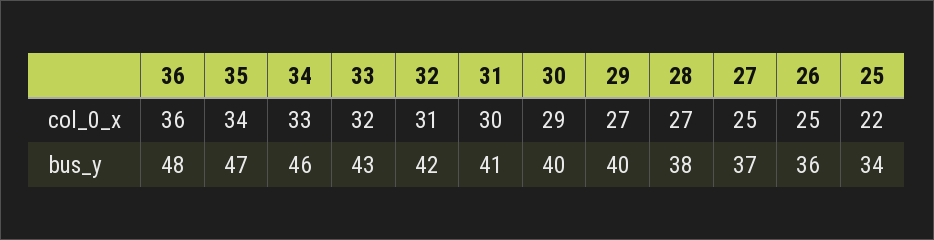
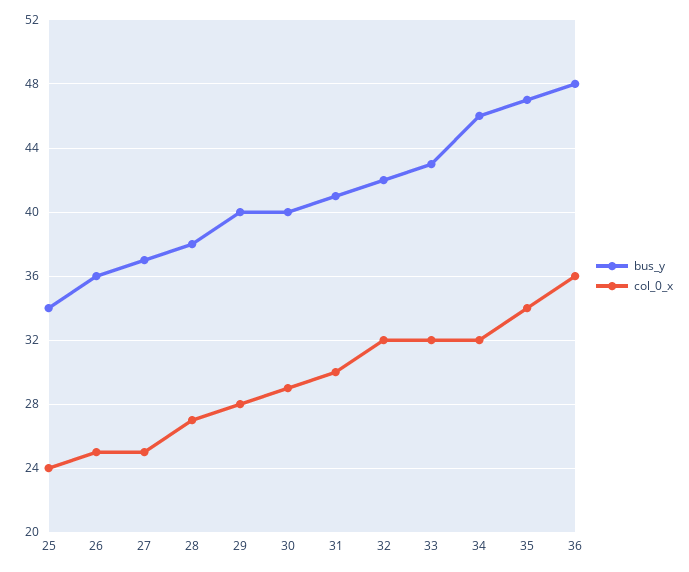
  {
    "col_0_x": {
      "36": 36,
      "35": 34,
-     "34": 33,
+     "34": 32,
      "33": 32,
-     "32": 31,
+     "32": 32,
      "31": 30,
      "30": 29,
-     "29": 27,
+     "29": 28,
      "28": 27,
      "27": 25,
      "26": 25,
-     "25": 22
+     "25": 24
    },
    "bus_y": {
      "36": 48,
      "35": 47,
      "34": 46,
      "33": 43,
      "32": 42,
      "31": 41,
      "30": 40,
      "29": 40,
      "28": 38,
      "27": 37,
      "26": 36,
      "25": 34
    }
  }

